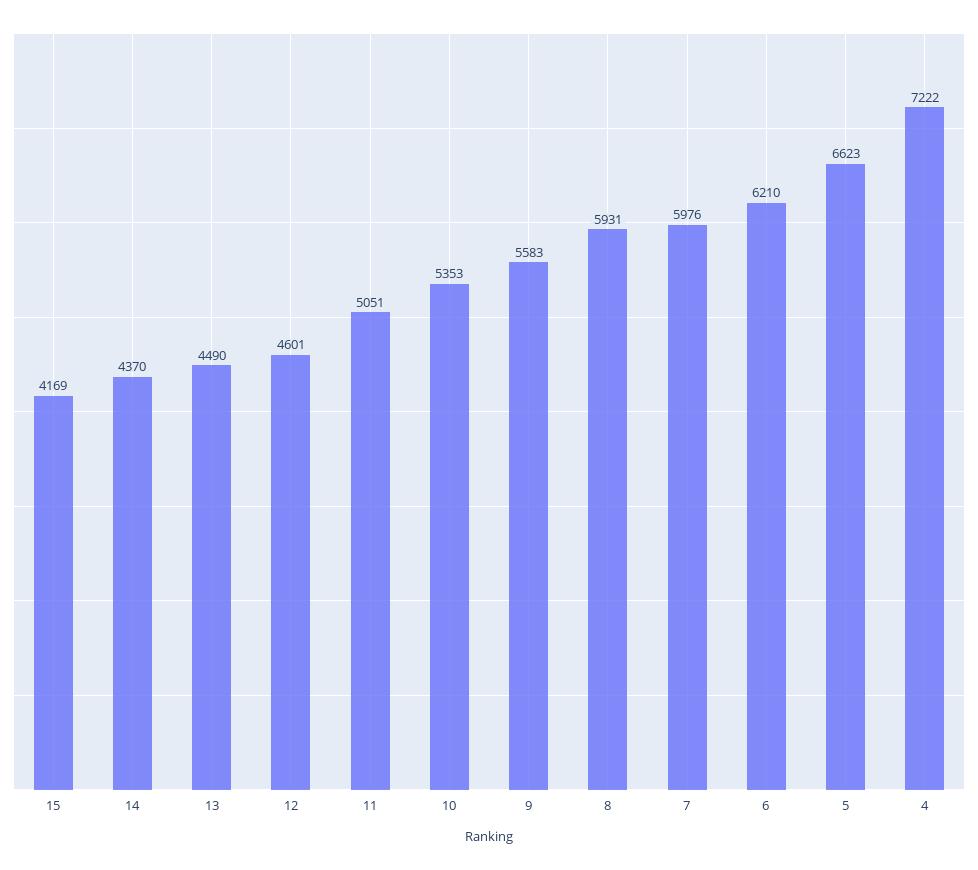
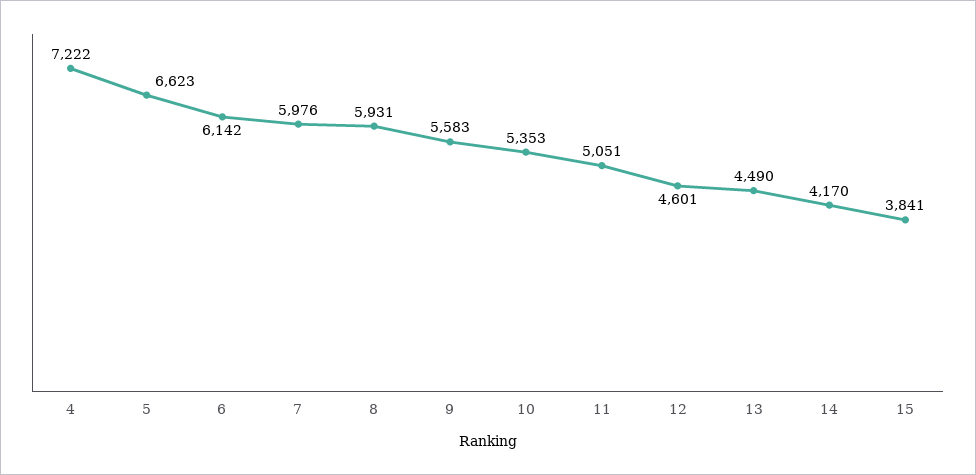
  {
-   "15": 4169,
+   "15": 3841,
-   "14": 4370,
+   "14": 4170,
    "13": 4490,
    "12": 4601,
    "11": 5051,
    "10": 5353,
    "9": 5583,
    "8": 5931,
    "7": 5976,
-   "6": 6210,
+   "6": 6142,
    "5": 6623,
    "4": 7222
  }

